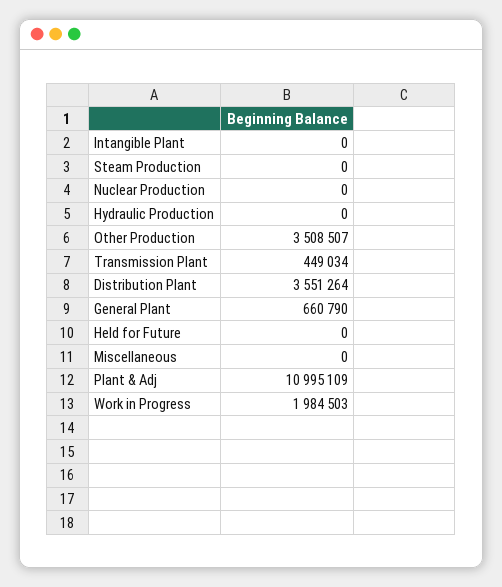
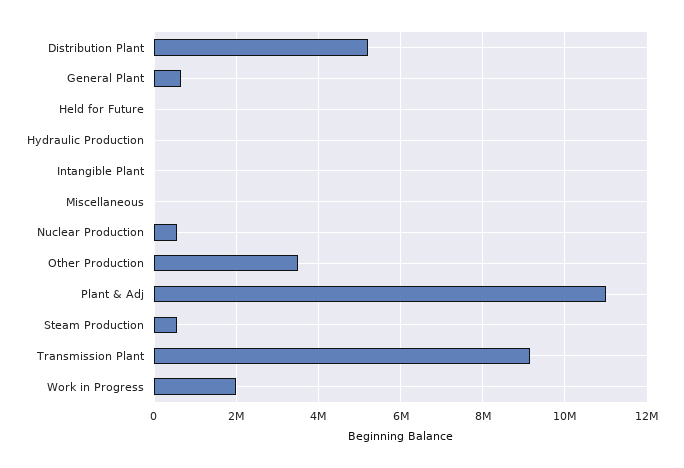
  {
    "Intangible Plant": 0,
-   "Steam Production": 0,
+   "Steam Production": 600000,
-   "Nuclear Production": 0,
+   "Nuclear Production": 600000,
    "Hydraulic Production": 0,
    "Other Production": 3508507,
-   "Transmission Plant": 449034,
+   "Transmission Plant": 9200000,
-   "Distribution Plant": 3551264,
+   "Distribution Plant": 5200000,
    "General Plant": 660790,
    "Held for Future": 0,
    "Miscellaneous": 0,
    "Plant & Adj": 10995109,
    "Work in Progress": 1984503
  }

